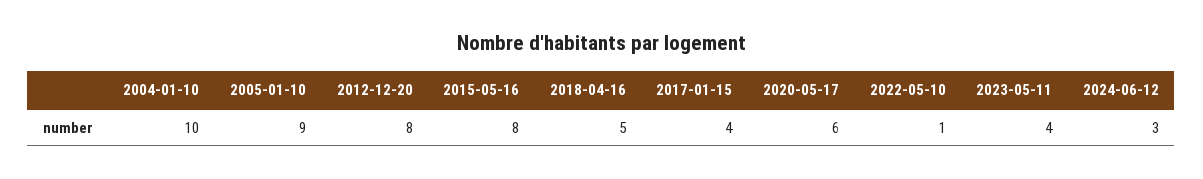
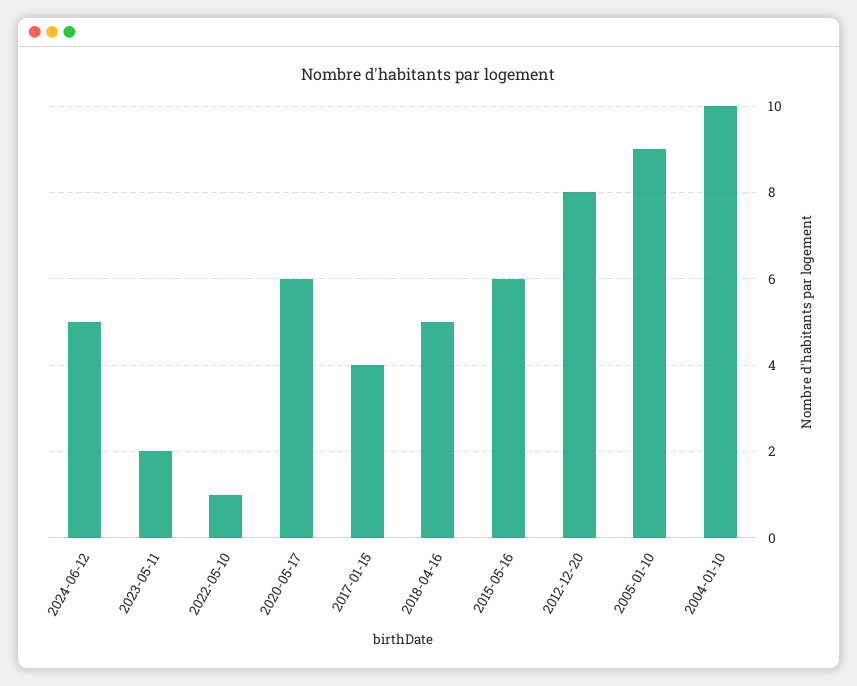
  {
    "2004-01-10": 10,
    "2005-01-10": 9,
    "2012-12-20": 8,
-   "2015-05-16": 8,
+   "2015-05-16": 6,
    "2018-04-16": 5,
    "2017-01-15": 4,
    "2020-05-17": 6,
    "2022-05-10": 1,
-   "2023-05-11": 4,
+   "2023-05-11": 2,
-   "2024-06-12": 3
+   "2024-06-12": 5
  }

